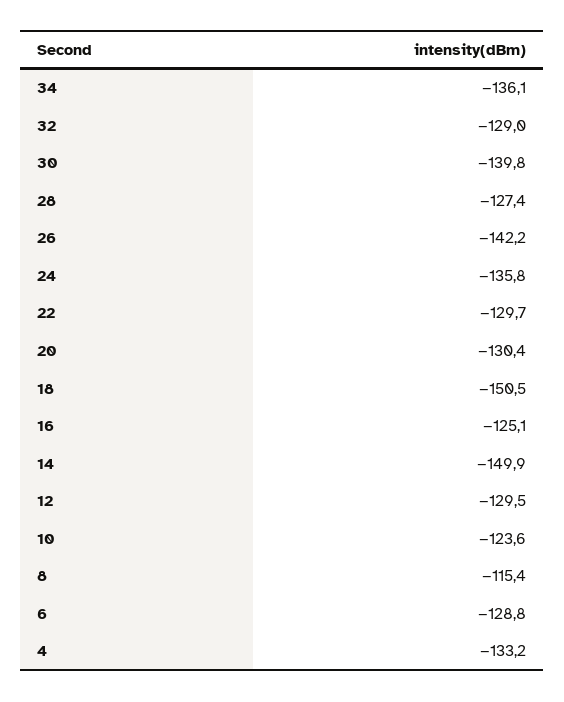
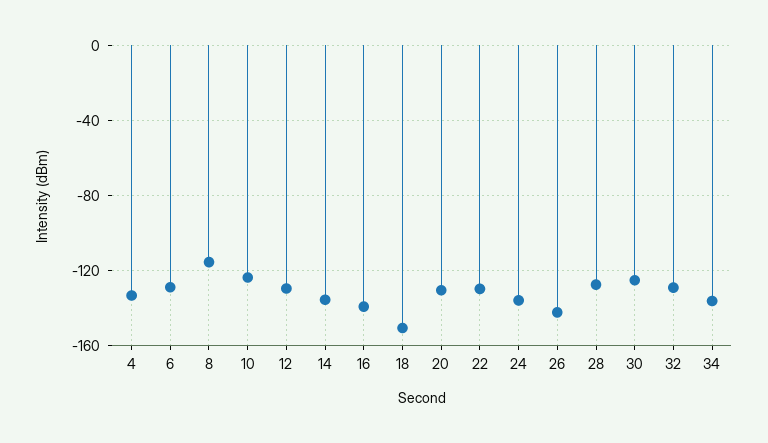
  {
    "34": -136.1,
    "32": -129,
-   "30": -139.8,
+   "30": -125,
    "28": -127.4,
    "26": -142.2,
    "24": -135.8,
    "22": -129.7,
    "20": -130.4,
    "18": -150.5,
-   "16": -125.1,
+   "16": -140,
-   "14": -149.9,
+   "14": -135,
    "12": -129.5,
    "10": -123.6,
    "8": -115.4,
    "6": -128.8,
    "4": -133.2
  }

